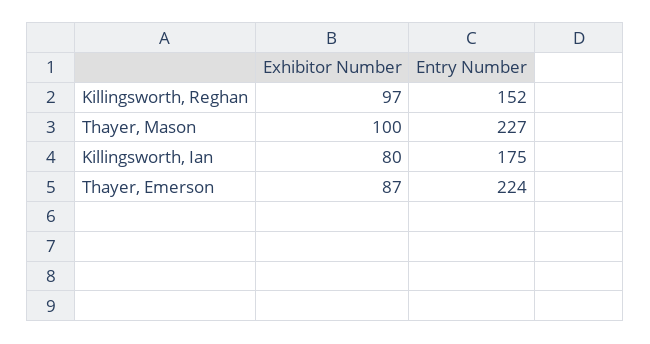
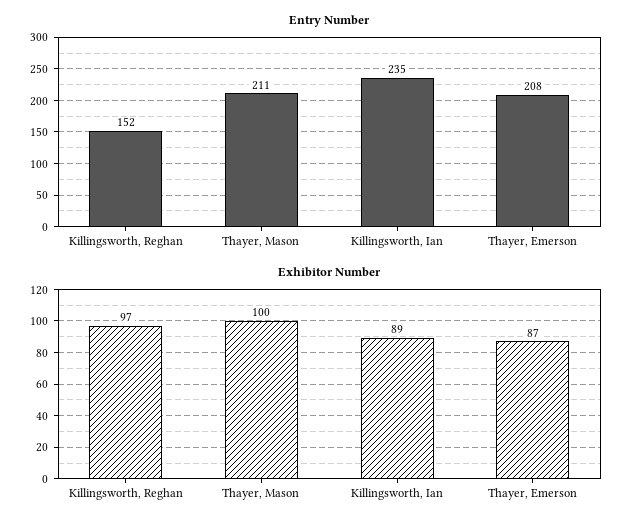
  {
    "Exhibitor Number": {
      "Killingsworth, Reghan": 97,
      "Thayer, Mason": 100,
-     "Killingsworth, Ian": 80,
+     "Killingsworth, Ian": 89,
      "Thayer, Emerson": 87
    },
    "Entry Number": {
      "Killingsworth, Reghan": 152,
-     "Thayer, Mason": 227,
+     "Thayer, Mason": 211,
-     "Killingsworth, Ian": 175,
+     "Killingsworth, Ian": 235,
-     "Thayer, Emerson": 224
+     "Thayer, Emerson": 208
    }
  }

